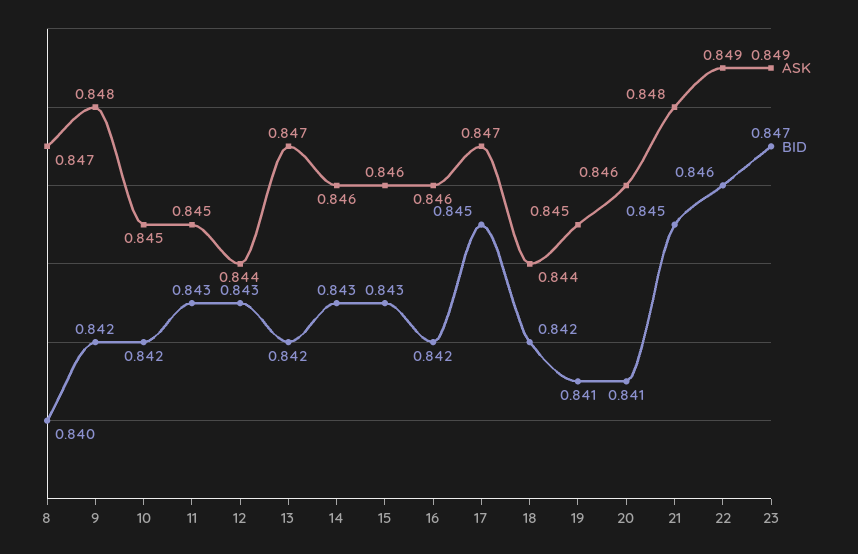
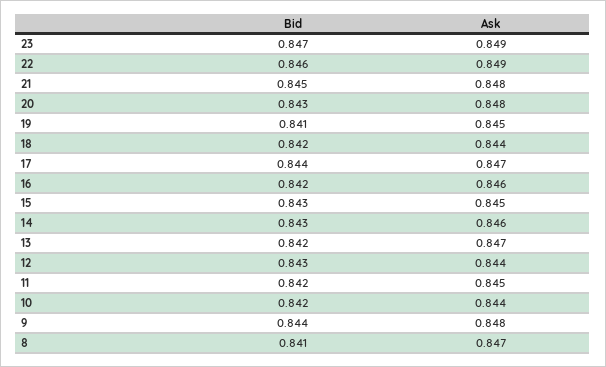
  {
    "ASK": {
      "8": 0.847,
      "9": 0.848,
-     "10": 0.845,
+     "10": 0.844,
      "11": 0.845,
      "12": 0.844,
      "13": 0.847,
      "14": 0.846,
-     "15": 0.846,
+     "15": 0.845,
      "16": 0.846,
      "17": 0.847,
      "18": 0.844,
      "19": 0.845,
-     "20": 0.846,
+     "20": 0.848,
      "21": 0.848,
      "22": 0.849,
      "23": 0.849
    },
    "BID": {
-     "8": 0.84,
+     "8": 0.841,
-     "9": 0.842,
+     "9": 0.844,
      "10": 0.842,
-     "11": 0.843,
+     "11": 0.842,
      "12": 0.843,
      "13": 0.842,
      "14": 0.843,
      "15": 0.843,
      "16": 0.842,
-     "17": 0.845,
+     "17": 0.844,
      "18": 0.842,
      "19": 0.841,
-     "20": 0.841,
+     "20": 0.843,
      "21": 0.845,
      "22": 0.846,
      "23": 0.847
    }
  }

